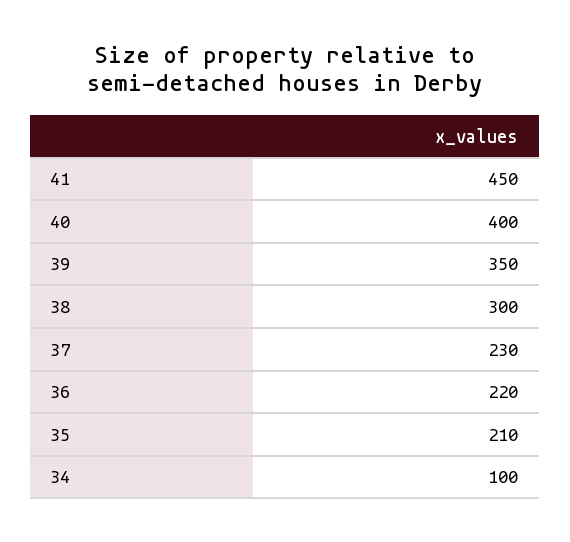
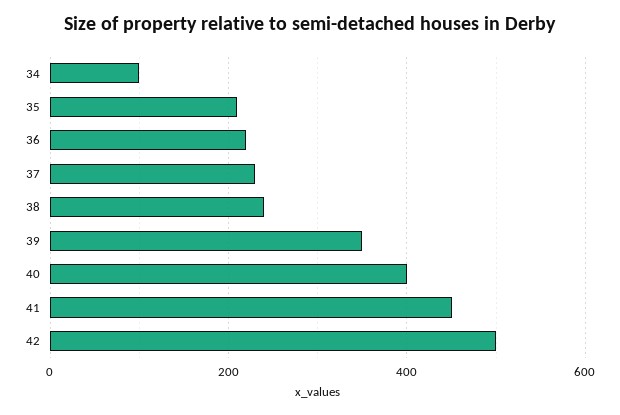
  {
    "41": 450,
    "40": 400,
    "39": 350,
-   "38": 300,
+   "38": 240,
    "37": 230,
    "36": 220,
    "35": 210,
-   "34": 100
+   "34": 100,
+   "42": 500
  }

